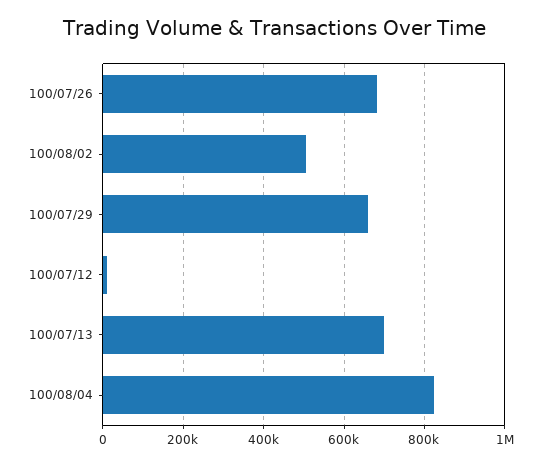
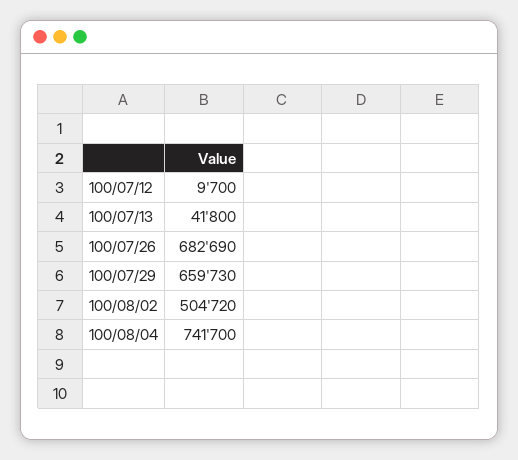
  {
    "100/07/26": 682690,
    "100/08/02": 504720,
    "100/07/29": 659730,
    "100/07/12": 9700,
-   "100/07/13": 700000,
+   "100/07/13": 41800,
-   "100/08/04": 820000
+   "100/08/04": 741700
  }

